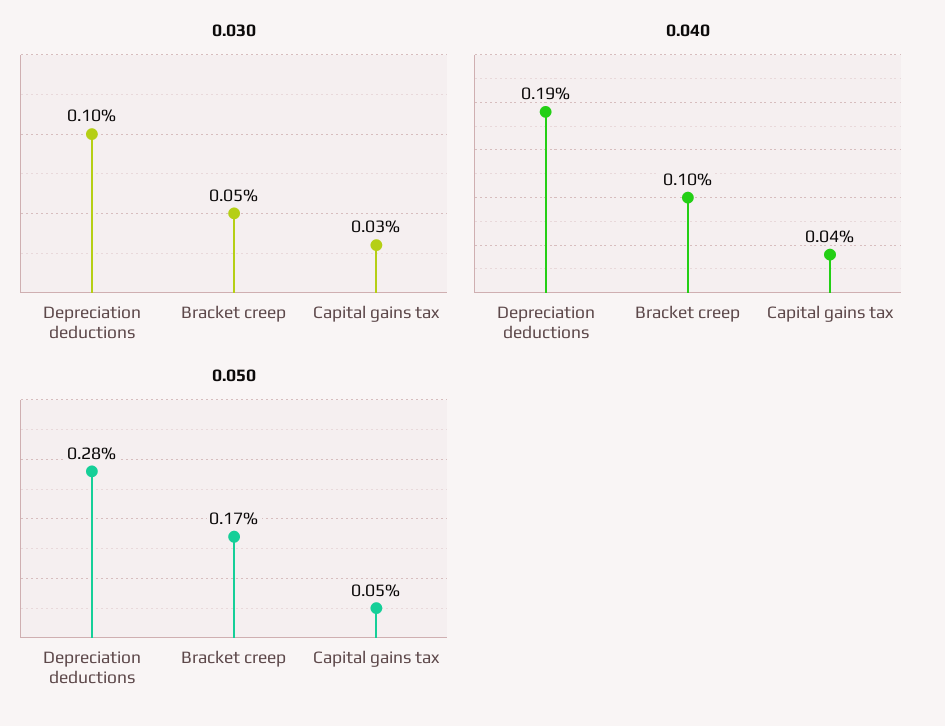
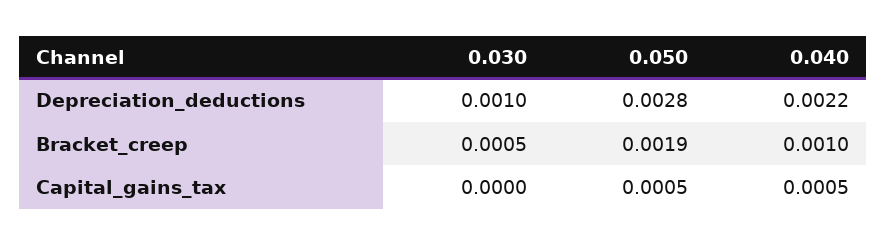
  {
    "0.030": {
      "Depreciation deductions": 0.001,
      "Bracket creep": 0.0005,
-     "Capital gains tax": 0.0003
+     "Capital gains tax": 0
    },
    "0.040": {
-     "Depreciation deductions": 0.0019,
+     "Depreciation deductions": 0.0022,
      "Bracket creep": 0.001,
-     "Capital gains tax": 0.0004
+     "Capital gains tax": 0.0005
    },
    "0.050": {
      "Depreciation deductions": 0.0028,
-     "Bracket creep": 0.0017,
+     "Bracket creep": 0.0019,
      "Capital gains tax": 0.0005
    }
  }

